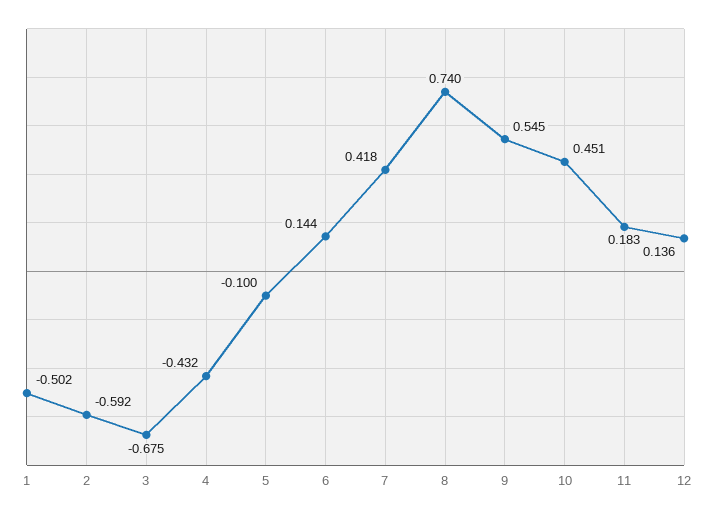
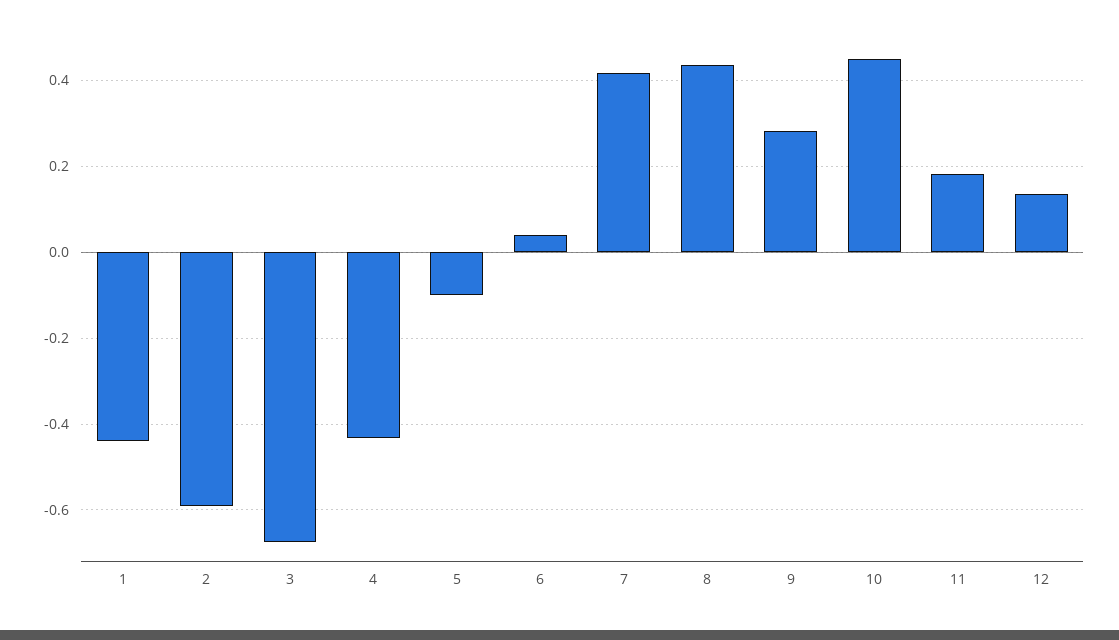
  {
-   "1": -0.502,
+   "1": -0.44,
    "2": -0.592,
    "3": -0.675,
    "4": -0.432,
    "5": -0.1,
-   "6": 0.144,
+   "6": 0.04,
    "7": 0.418,
-   "8": 0.74,
+   "8": 0.44,
-   "9": 0.545,
+   "9": 0.28,
    "10": 0.451,
    "11": 0.183,
    "12": 0.136
  }

